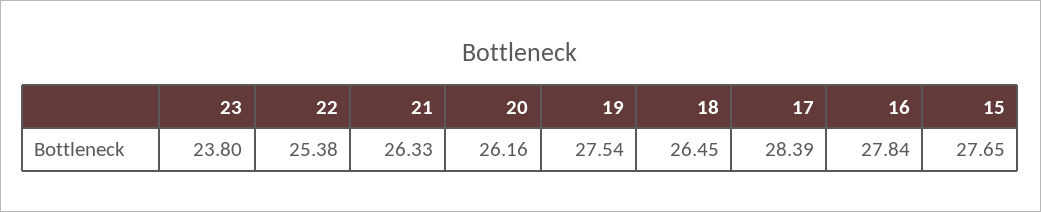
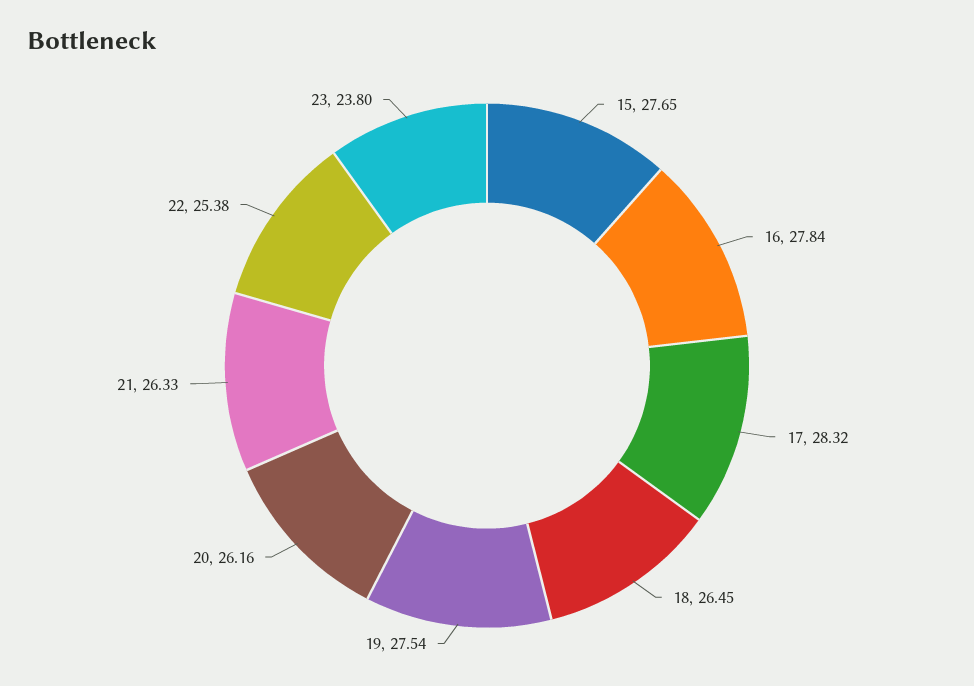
  {
    "23": 23.8,
    "22": 25.38,
    "21": 26.33,
    "20": 26.16,
    "19": 27.54,
    "18": 26.45,
-   "17": 28.39,
+   "17": 28.32,
    "16": 27.84,
    "15": 27.65
  }

